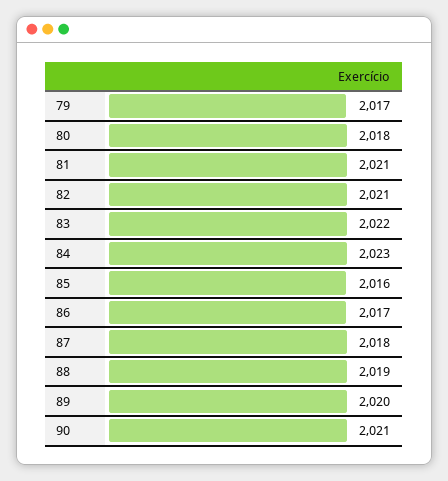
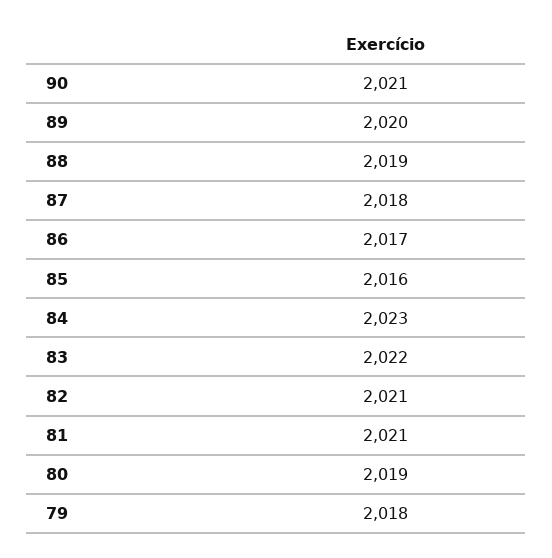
  {
-   "79": 2017,
+   "79": 2018,
-   "80": 2018,
+   "80": 2019,
    "81": 2021,
    "82": 2021,
    "83": 2022,
    "84": 2023,
    "85": 2016,
    "86": 2017,
    "87": 2018,
    "88": 2019,
    "89": 2020,
    "90": 2021
  }

